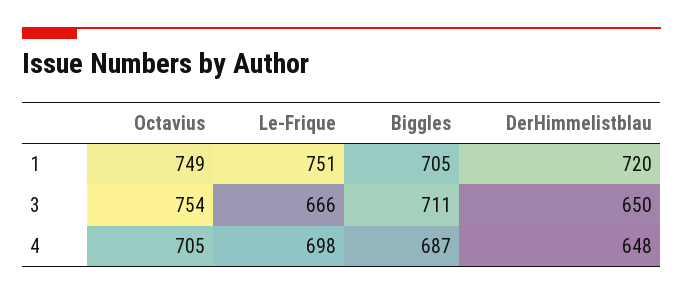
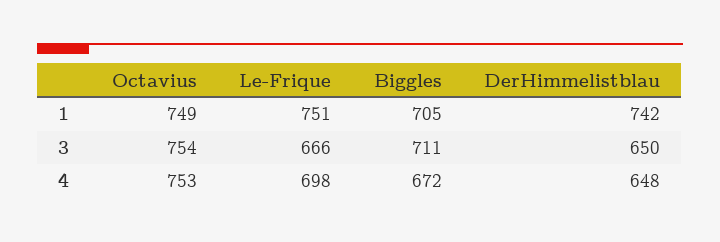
  {
    "Octavius": {
      "1": 749,
      "3": 754,
-     "4": 705
+     "4": 753
    },
    "Le-Frique": {
      "1": 751,
      "3": 666,
      "4": 698
    },
    "Biggles": {
      "1": 705,
      "3": 711,
-     "4": 687
+     "4": 672
    },
    "DerHimmelistblau": {
-     "1": 720,
+     "1": 742,
      "3": 650,
      "4": 648
    }
  }

